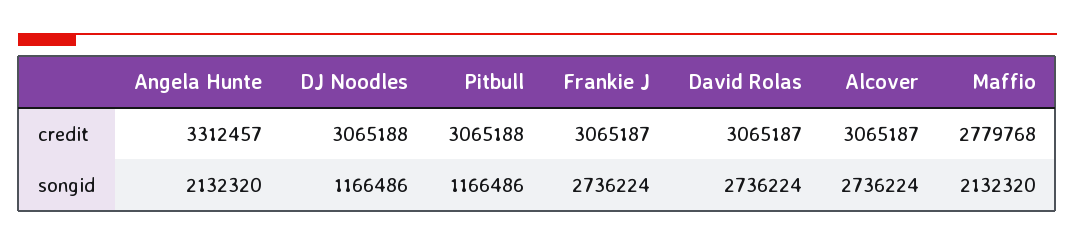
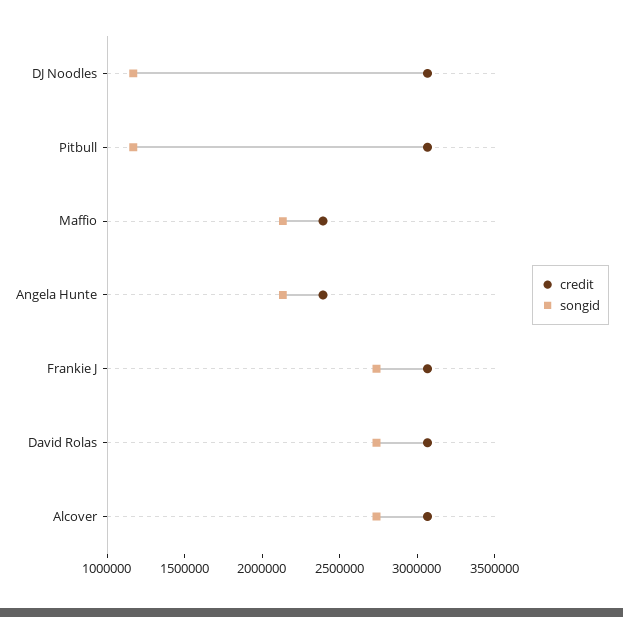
  {
    "credit": {
-     "Angela Hunte": 3312457,
+     "Angela Hunte": 2400000,
      "DJ Noodles": 3065188,
      "Pitbull": 3065188,
      "Frankie J": 3065187,
      "David Rolas": 3065187,
      "Alcover": 3065187,
-     "Maffio": 2779768
+     "Maffio": 2400000
    },
    "songid": {
      "Angela Hunte": 2132320,
      "DJ Noodles": 1166486,
      "Pitbull": 1166486,
      "Frankie J": 2736224,
      "David Rolas": 2736224,
      "Alcover": 2736224,
      "Maffio": 2132320
    }
  }

